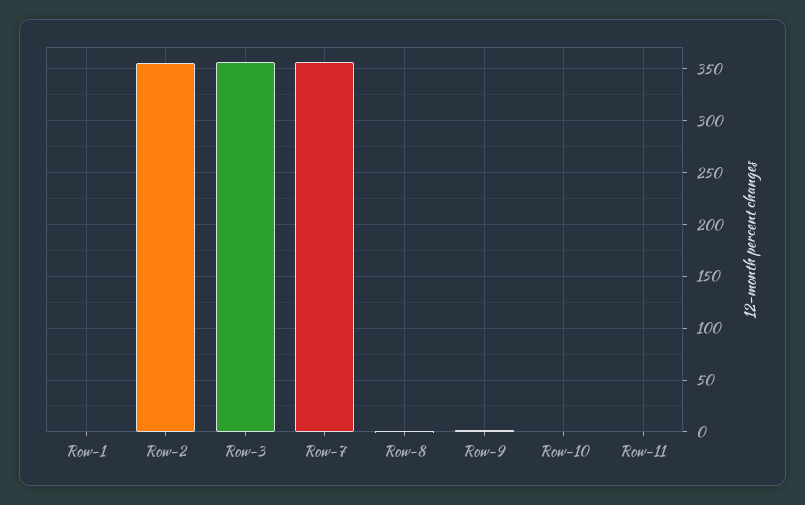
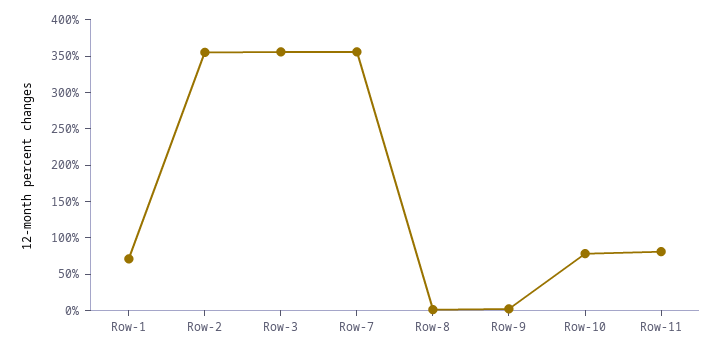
  {
-   "Row-1": 0,
+   "Row-1": 75,
    "Row-2": 360,
    "Row-3": 360,
    "Row-7": 360,
    "Row-8": 0,
    "Row-9": 0,
-   "Row-10": 0,
+   "Row-10": 75,
-   "Row-11": 0
+   "Row-11": 75
  }

